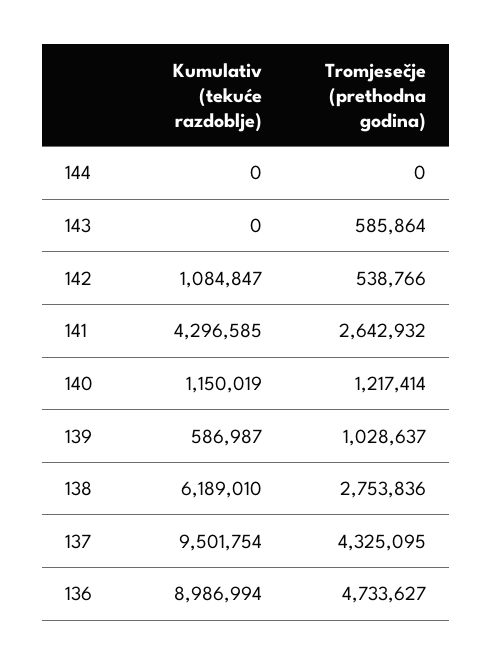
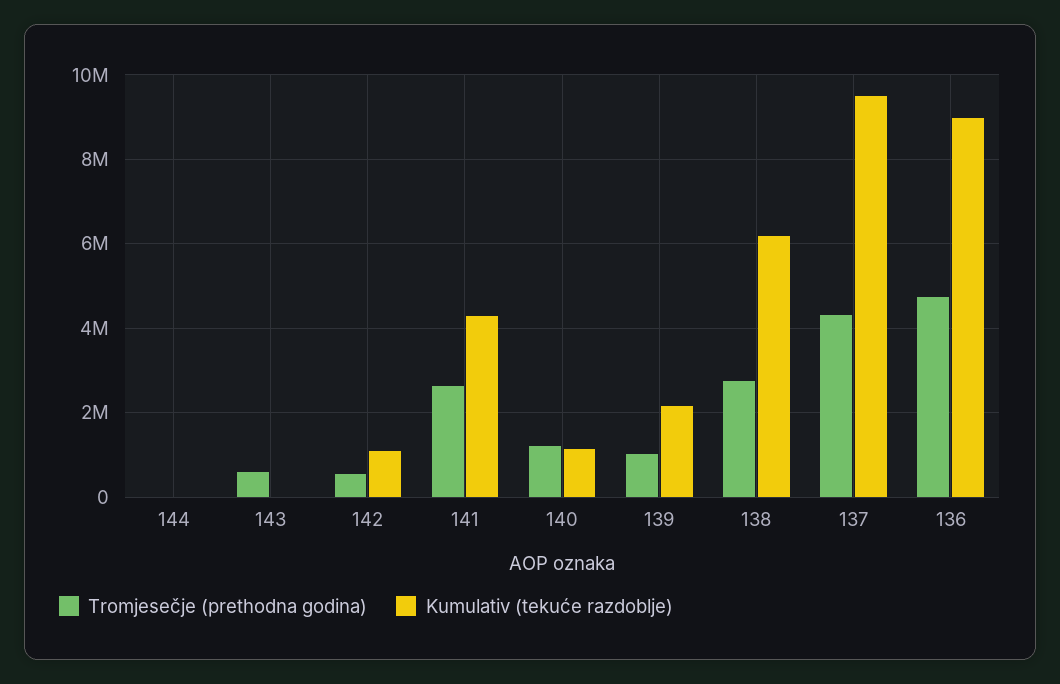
  {
    "Kumulativ (tekuće razdoblje)": {
      "144": 0,
      "143": 0,
      "142": 1084847,
      "141": 4296585,
      "140": 1150019,
-     "139": 586987,
+     "139": 2200000,
      "138": 6189010,
      "137": 9501754,
      "136": 8986994
    },
    "Tromjesečje (prethodna godina)": {
      "144": 0,
      "143": 585864,
      "142": 538766,
      "141": 2642932,
      "140": 1217414,
      "139": 1028637,
      "138": 2753836,
      "137": 4325095,
      "136": 4733627
    }
  }

